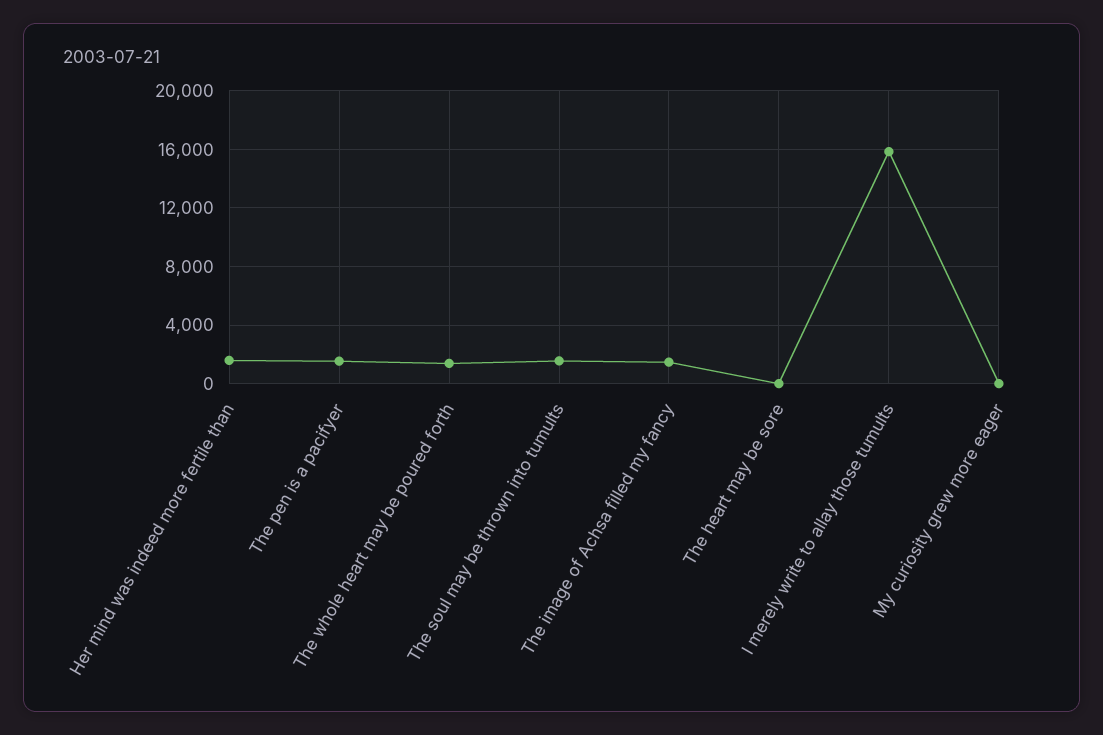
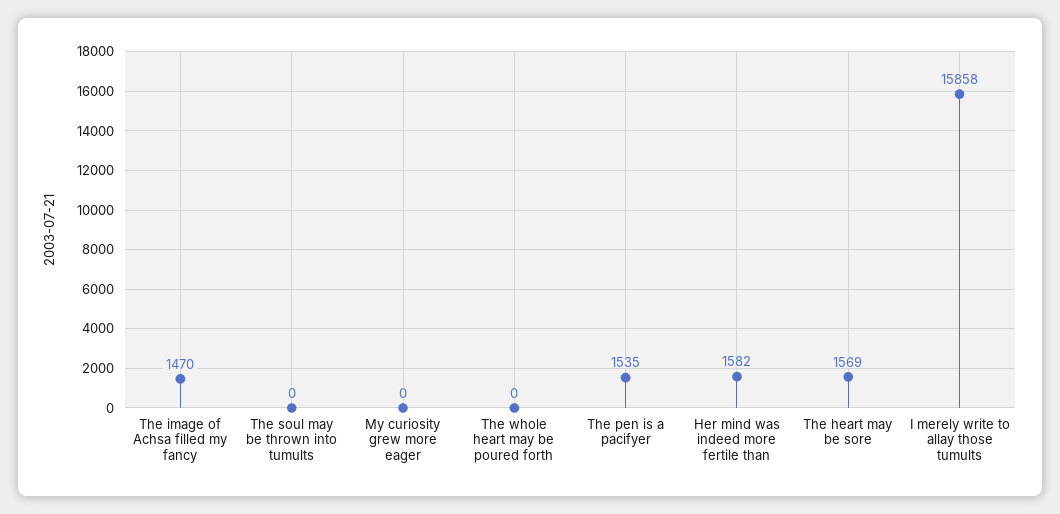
  {
    "Her mind was indeed more fertile than": 1582,
    "The pen is a pacifyer": 1535,
-   "The whole heart may be poured forth": 1500,
+   "The whole heart may be poured forth": 0,
-   "The soul may be thrown into tumults": 1500,
+   "The soul may be thrown into tumults": 0,
    "The image of Achsa filled my fancy": 1470,
-   "The heart may be sore": 0,
+   "The heart may be sore": 1569,
    "I merely write to allay those tumults": 15858,
    "My curiosity grew more eager": 0
  }

